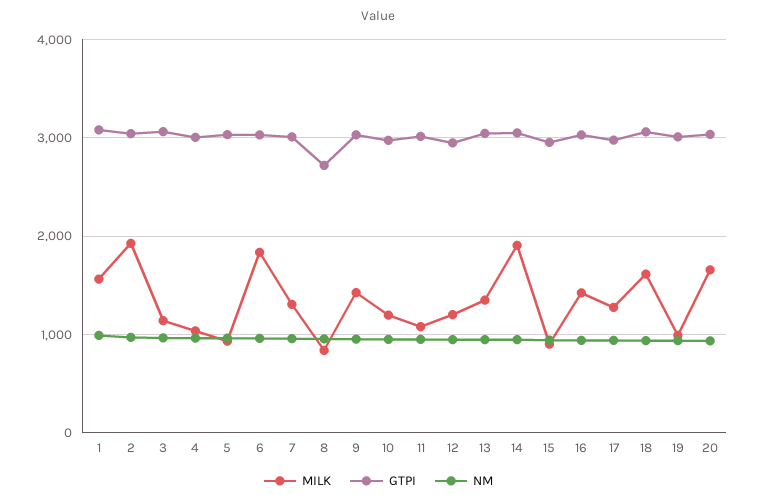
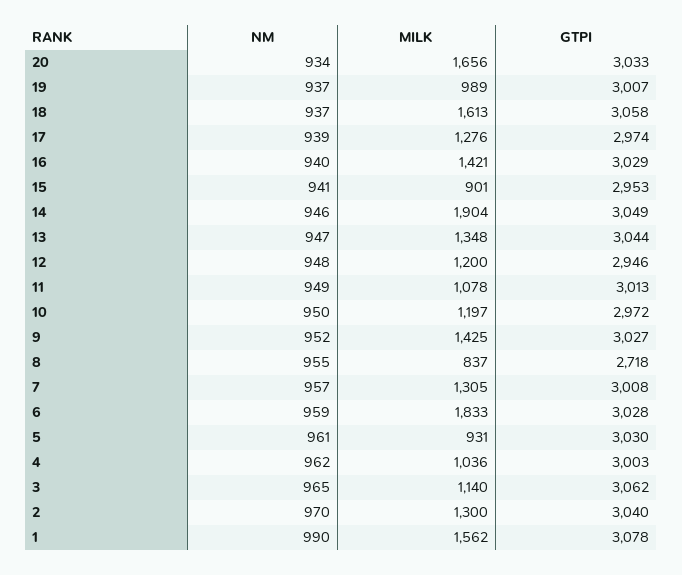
  {
    "MILK": {
      "1": 1562,
-     "2": 1900,
+     "2": 1300,
      "3": 1140,
      "4": 1036,
      "5": 931,
      "6": 1833,
      "7": 1305,
      "8": 837,
      "9": 1425,
      "10": 1197,
      "11": 1078,
      "12": 1200,
      "13": 1348,
      "14": 1904,
      "15": 901,
      "16": 1421,
      "17": 1276,
      "18": 1613,
      "19": 989,
      "20": 1656
    },
    "GTPI": {
      "1": 3078,
      "2": 3040,
      "3": 3062,
      "4": 3003,
      "5": 3030,
      "6": 3028,
      "7": 3008,
      "8": 2718,
      "9": 3027,
      "10": 2972,
      "11": 3013,
      "12": 2946,
      "13": 3044,
      "14": 3049,
      "15": 2953,
      "16": 3029,
      "17": 2974,
      "18": 3058,
      "19": 3007,
      "20": 3033
    },
    "NM": {
      "1": 990,
      "2": 970,
      "3": 965,
      "4": 962,
      "5": 961,
      "6": 959,
      "7": 957,
      "8": 955,
      "9": 952,
      "10": 950,
      "11": 949,
      "12": 948,
      "13": 947,
      "14": 946,
      "15": 941,
      "16": 940,
      "17": 939,
      "18": 937,
      "19": 937,
      "20": 934
    }
  }

